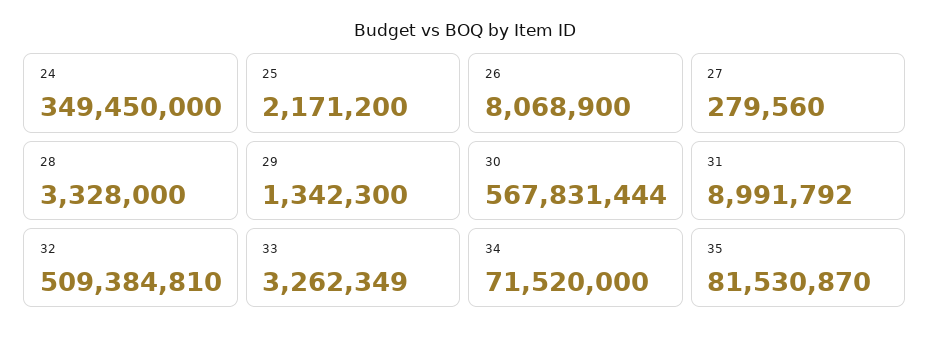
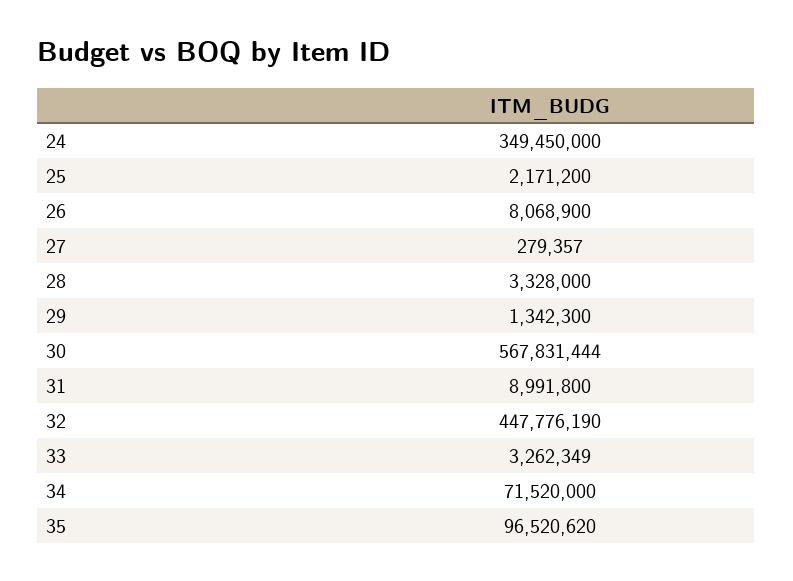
  {
    "24": 349450000,
    "25": 2171200,
    "26": 8068900,
-   "27": 279560,
+   "27": 279357,
    "28": 3328000,
    "29": 1342300,
    "30": 567831444,
-   "31": 8991792,
+   "31": 8991800,
-   "32": 509384810,
+   "32": 447776190,
    "33": 3262349,
    "34": 71520000,
-   "35": 81530870
+   "35": 96520620
  }

